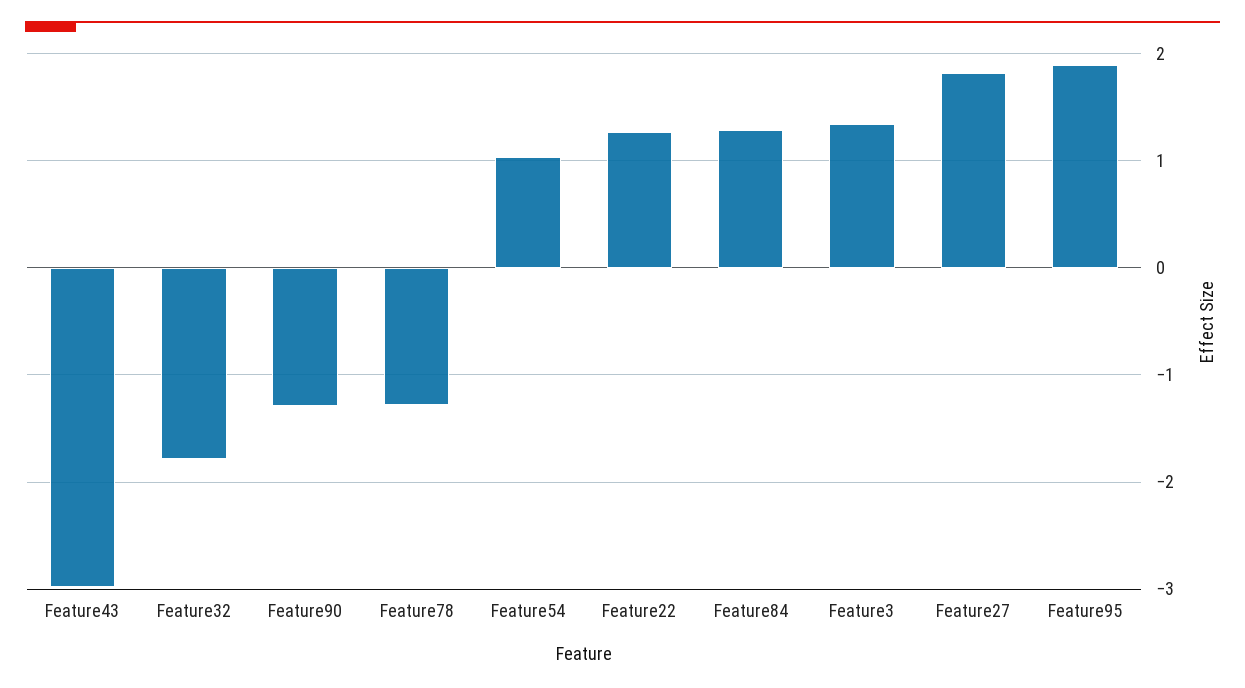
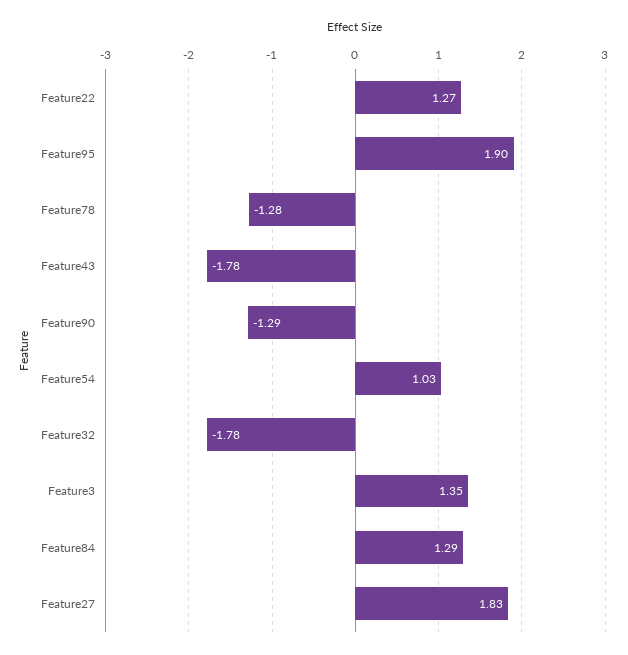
  {
-   "Feature43": -3,
+   "Feature43": -1.78,
    "Feature32": -1.78,
    "Feature90": -1.29,
    "Feature78": -1.28,
    "Feature54": 1.03,
    "Feature22": 1.27,
    "Feature84": 1.29,
    "Feature3": 1.35,
    "Feature27": 1.83,
    "Feature95": 1.9
  }

